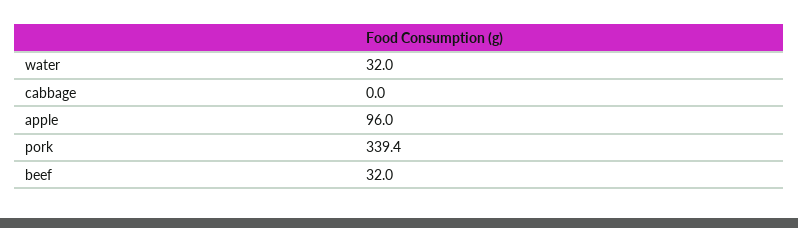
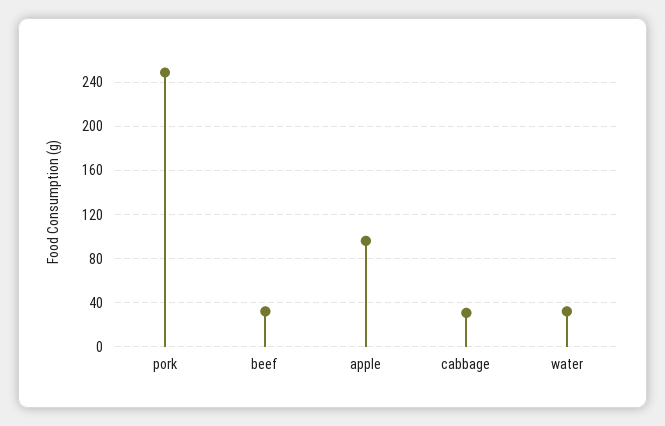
  {
    "water": 32,
-   "cabbage": 0,
+   "cabbage": 30,
    "apple": 96,
-   "pork": 339.4,
+   "pork": 250,
    "beef": 32
  }

